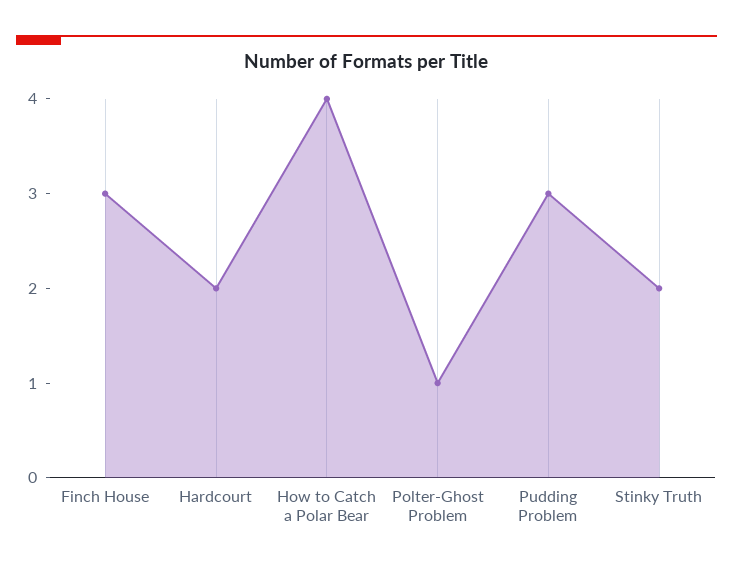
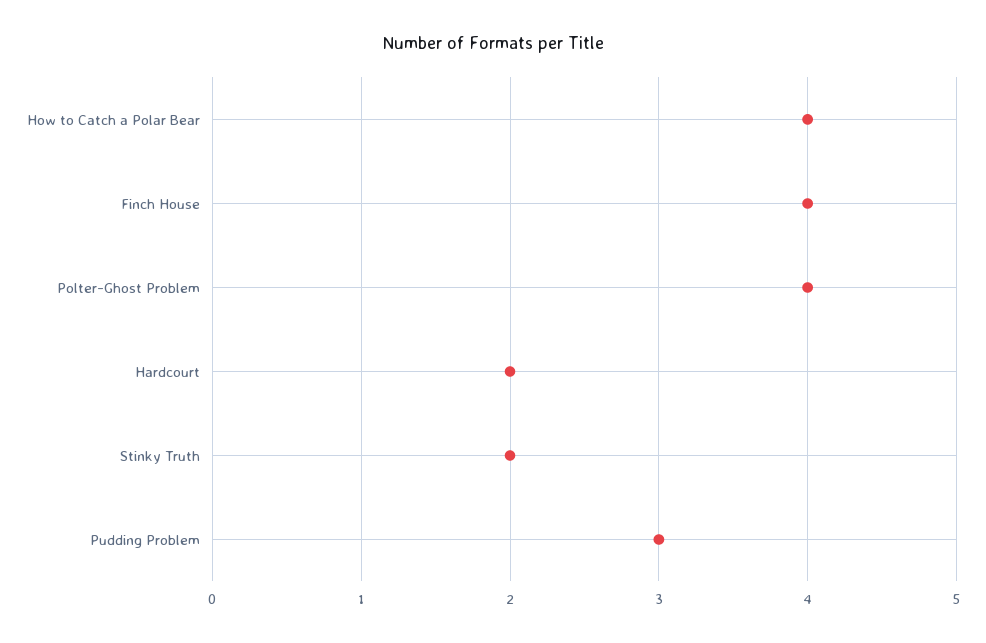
  {
-   "Finch House": 3,
+   "Finch House": 4,
    "Hardcourt": 2,
    "How to Catch a Polar Bear": 4,
-   "Polter-Ghost Problem": 1,
+   "Polter-Ghost Problem": 4,
    "Pudding Problem": 3,
    "Stinky Truth": 2
  }

